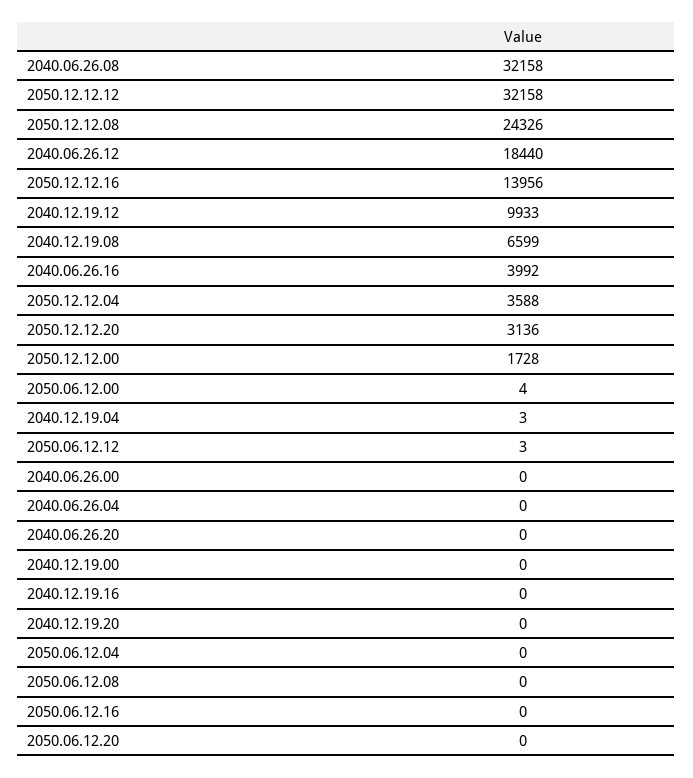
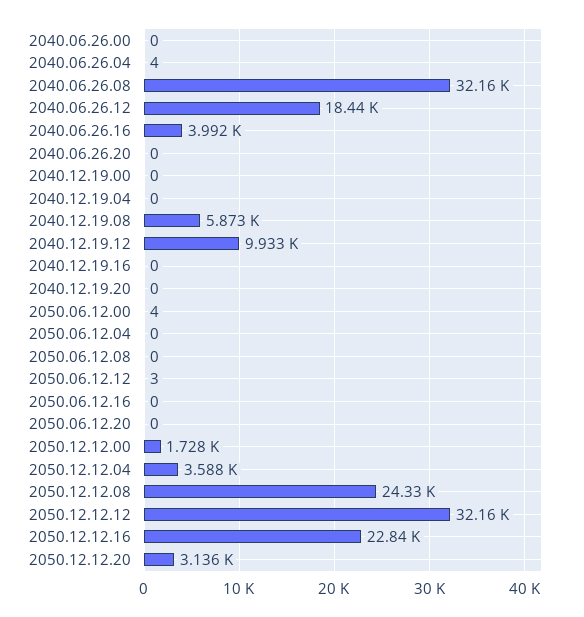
  {
    "2040.06.26.08": 32158,
    "2050.12.12.12": 32158,
    "2050.12.12.08": 24326,
    "2040.06.26.12": 18440,
-   "2050.12.12.16": 13956,
+   "2050.12.12.16": 22840,
    "2040.12.19.12": 9933,
-   "2040.12.19.08": 6599,
+   "2040.12.19.08": 5873,
    "2040.06.26.16": 3992,
    "2050.12.12.04": 3588,
    "2050.12.12.20": 3136,
    "2050.12.12.00": 1728,
    "2050.06.12.00": 4,
-   "2040.12.19.04": 3,
+   "2040.12.19.04": 0,
    "2050.06.12.12": 3,
    "2040.06.26.00": 0,
-   "2040.06.26.04": 0,
+   "2040.06.26.04": 4,
    "2040.06.26.20": 0,
    "2040.12.19.00": 0,
    "2040.12.19.16": 0,
    "2040.12.19.20": 0,
    "2050.06.12.04": 0,
    "2050.06.12.08": 0,
    "2050.06.12.16": 0,
    "2050.06.12.20": 0
  }

